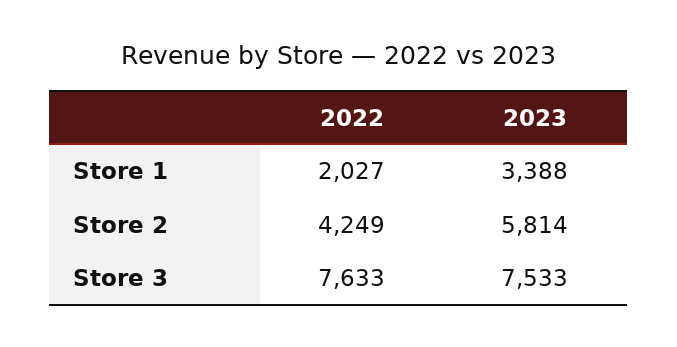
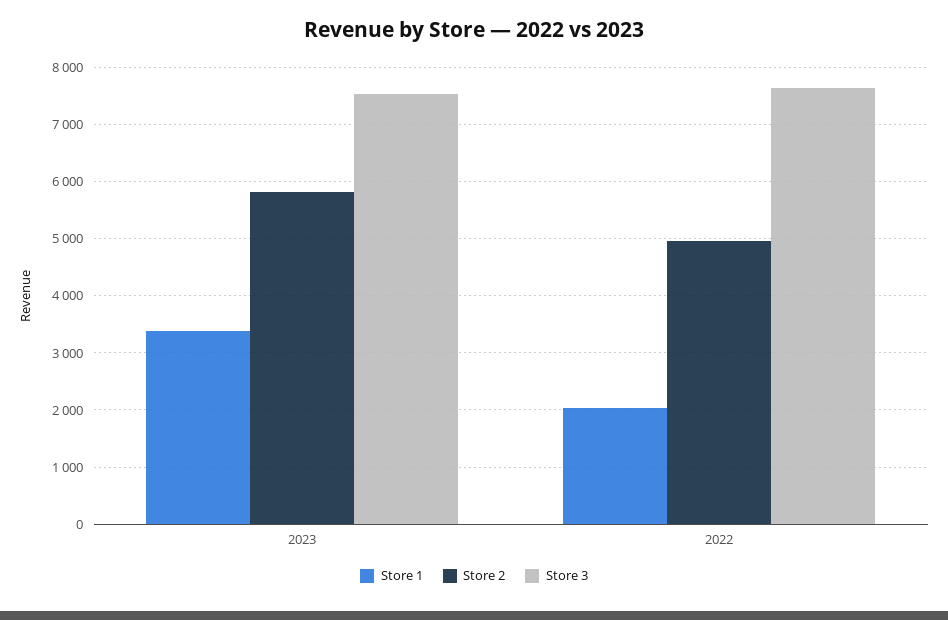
  {
    "Store 1": {
      "2022": 2027,
      "2023": 3388
    },
    "Store 2": {
-     "2022": 4249,
+     "2022": 5000,
      "2023": 5814
    },
    "Store 3": {
      "2022": 7633,
      "2023": 7533
    }
  }

